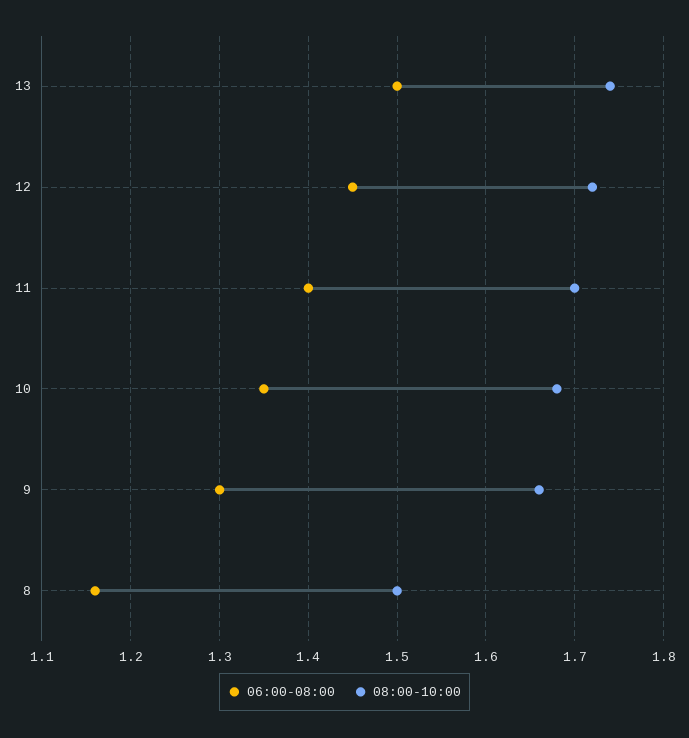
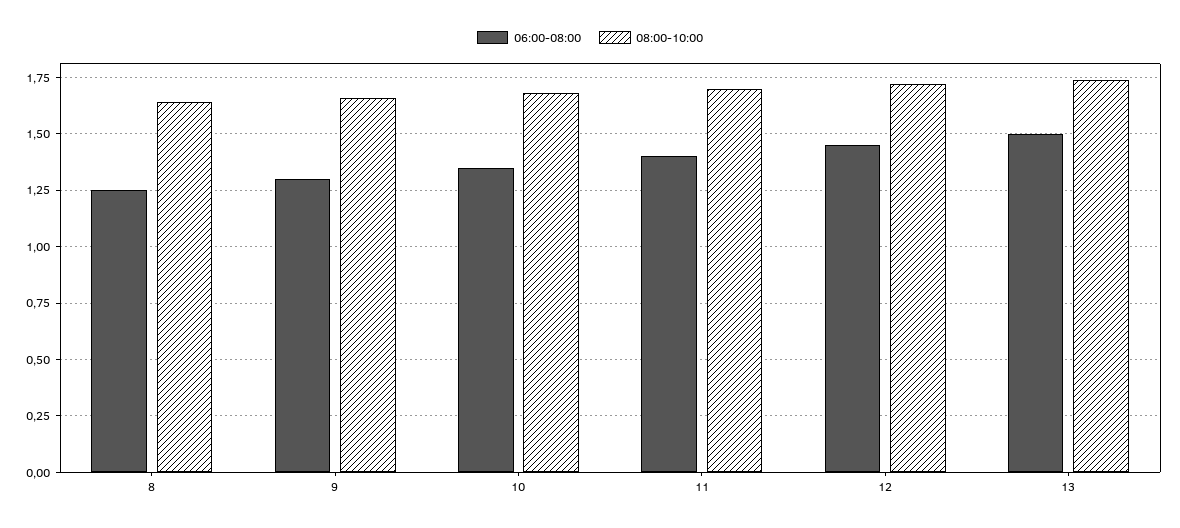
  {
    "06:00-08:00": {
      "13": 1.5,
      "12": 1.45,
      "11": 1.4,
      "10": 1.35,
      "9": 1.3,
-     "8": 1.16
+     "8": 1.25
    },
    "08:00-10:00": {
      "13": 1.74,
      "12": 1.72,
      "11": 1.7,
      "10": 1.68,
      "9": 1.66,
-     "8": 1.5
+     "8": 1.65
    }
  }

